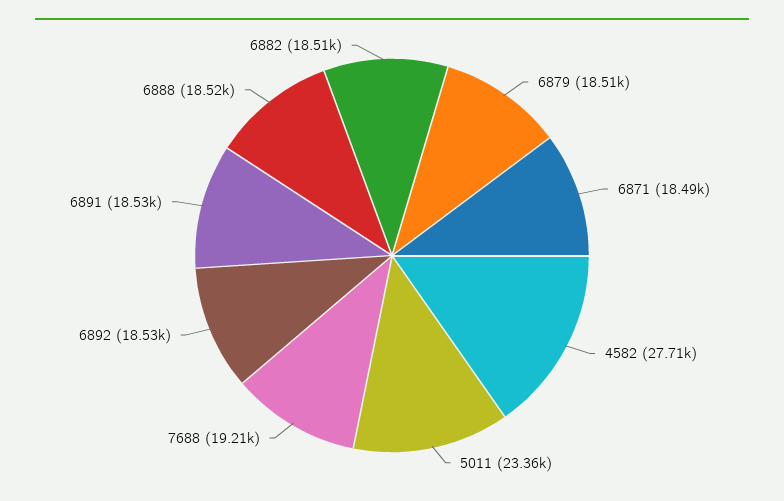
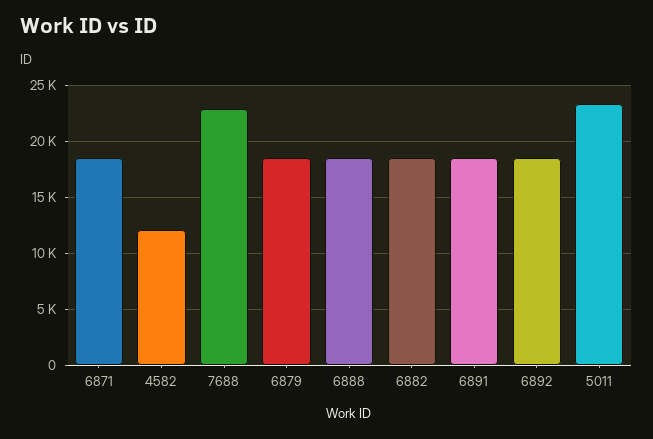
  {
    "6879": 18510,
    "6871": 18490,
-   "4582": 27710,
+   "4582": 12000,
    "5011": 23360,
-   "7688": 19210,
+   "7688": 23000,
    "6892": 18530,
    "6891": 18530,
    "6888": 18520,
    "6882": 18510
  }

